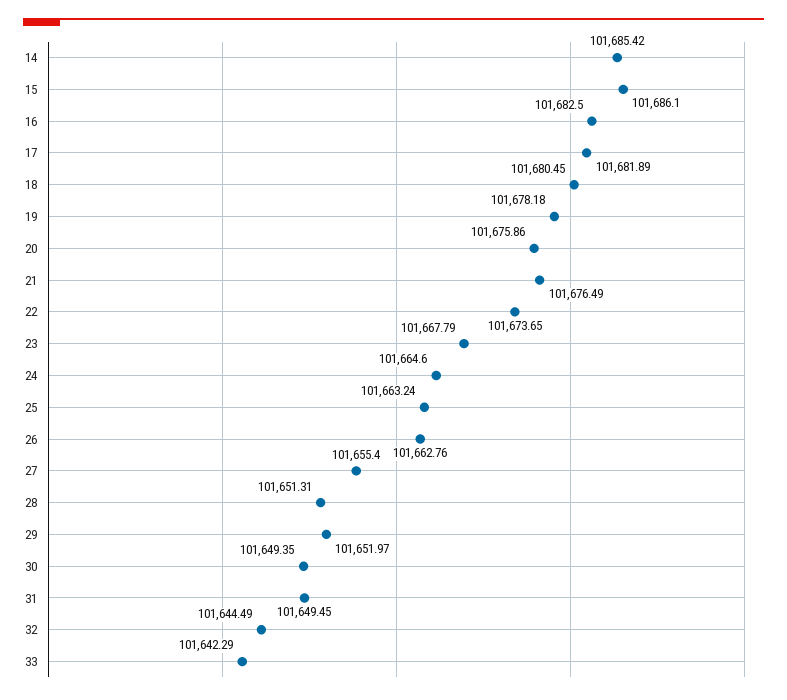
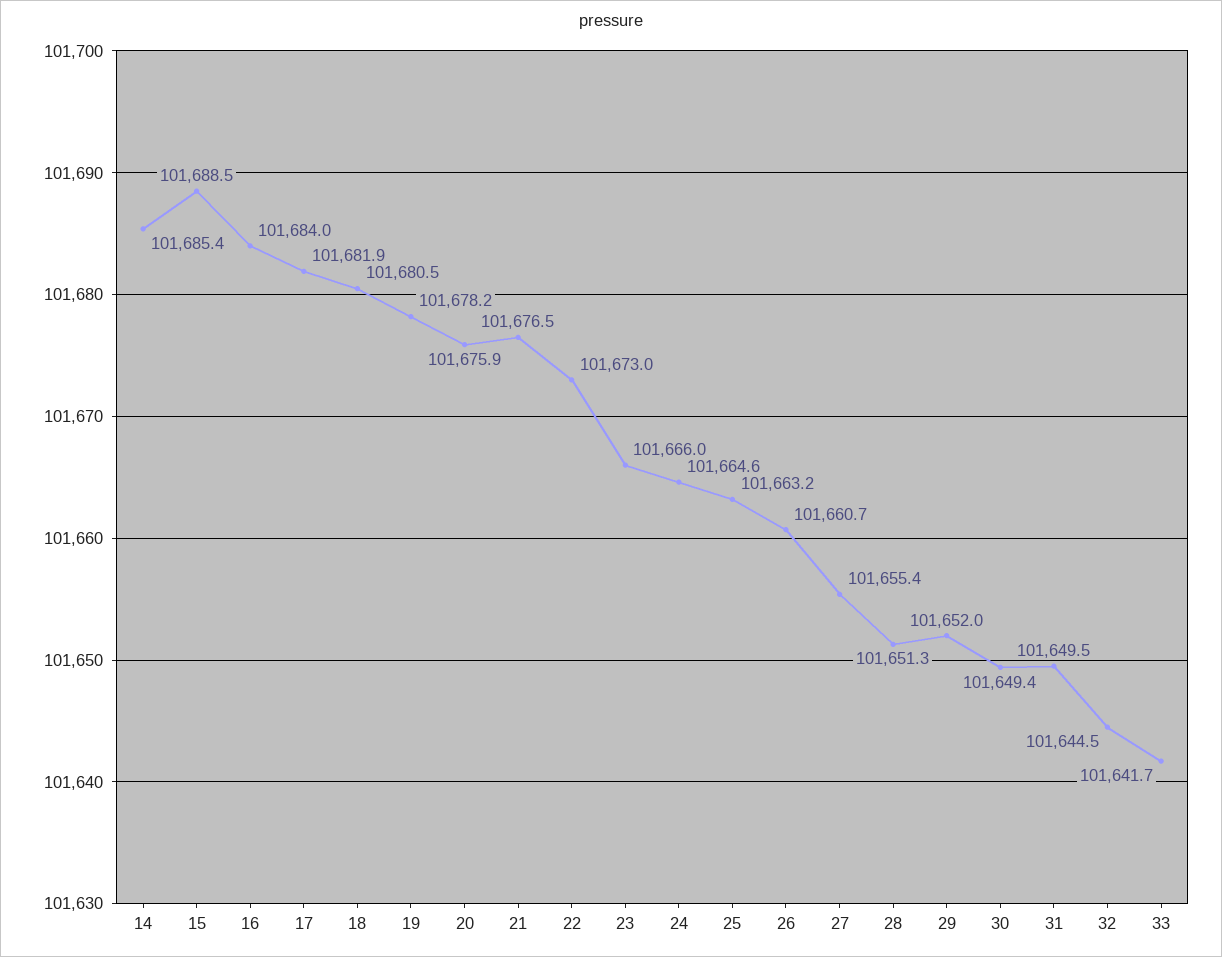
  {
    "14": 101685.42,
-   "15": 101686.1,
+   "15": 101688.5,
-   "16": 101682.5,
+   "16": 101684,
    "17": 101681.89,
    "18": 101680.45,
    "19": 101678.18,
    "20": 101675.86,
    "21": 101676.49,
-   "22": 101673.65,
+   "22": 101673,
-   "23": 101667.79,
+   "23": 101666,
    "24": 101664.6,
    "25": 101663.24,
-   "26": 101662.76,
+   "26": 101660.7,
    "27": 101655.4,
    "28": 101651.31,
    "29": 101651.97,
    "30": 101649.35,
    "31": 101649.45,
    "32": 101644.49,
-   "33": 101642.29
+   "33": 101641.7
  }

